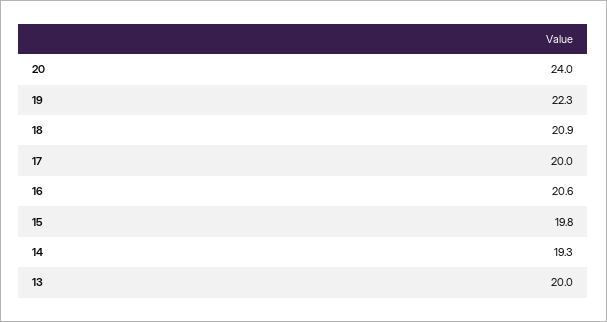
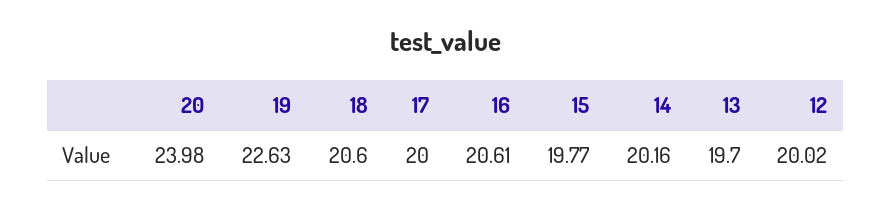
  {
    "20": 23.98,
-   "19": 22.3,
+   "19": 22.63,
-   "18": 20.9,
+   "18": 20.6,
    "17": 20,
    "16": 20.61,
    "15": 19.77,
-   "14": 19.3,
+   "14": 20.16,
-   "13": 20
+   "13": 19.7,
+   "12": 20.02
  }

